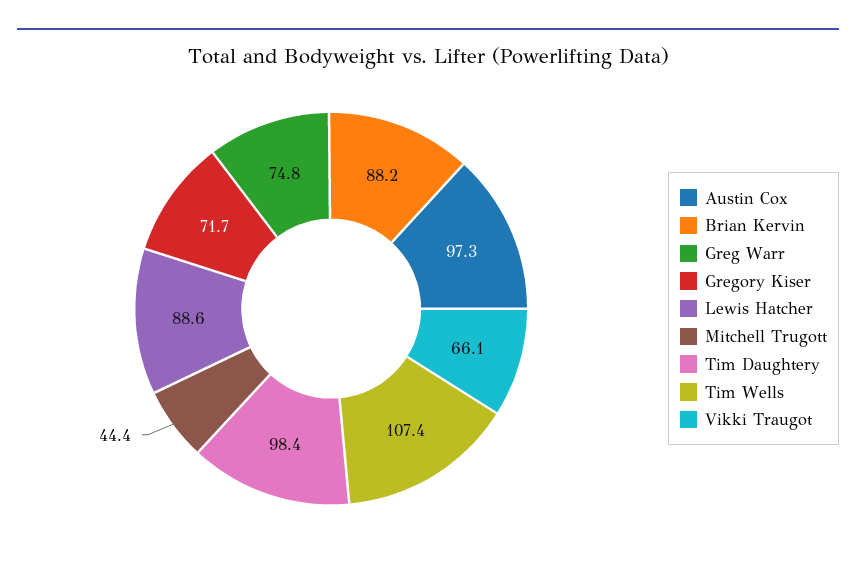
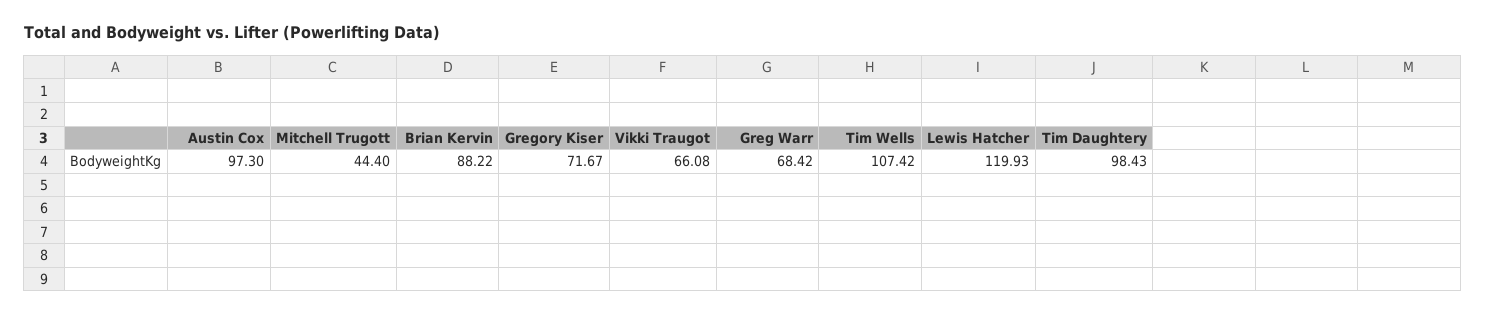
  {
    "Austin Cox": 97.3,
    "Brian Kervin": 88.22,
-   "Greg Warr": 74.8,
+   "Greg Warr": 68.42,
    "Gregory Kiser": 71.67,
-   "Lewis Hatcher": 88.6,
+   "Lewis Hatcher": 119.93,
    "Mitchell Trugott": 44.4,
    "Tim Daughtery": 98.43,
    "Tim Wells": 107.42,
    "Vikki Traugot": 66.08
  }

